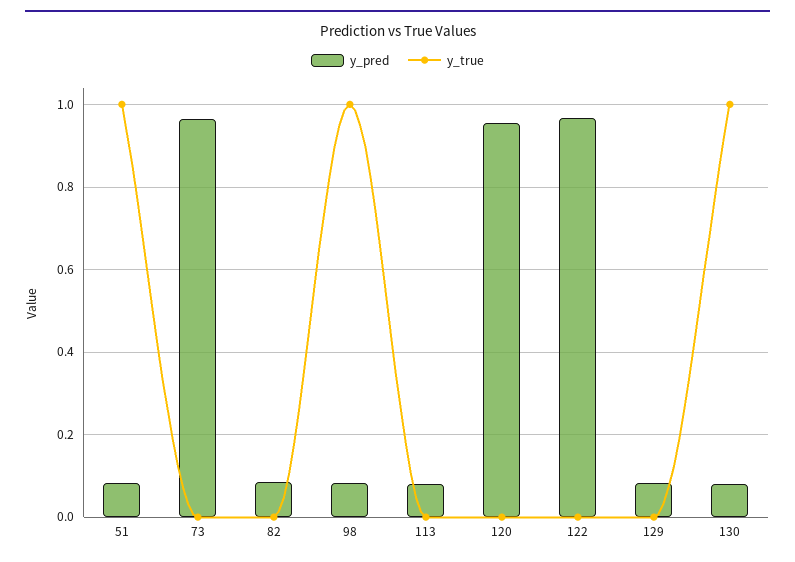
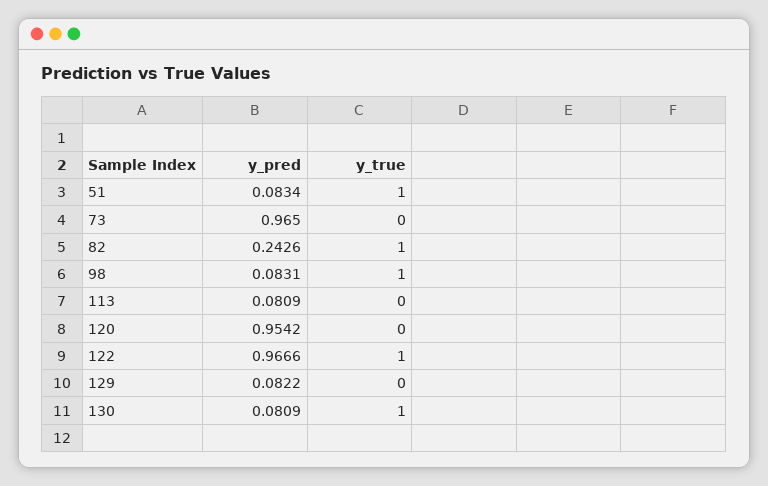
  {
    "y_pred": {
      "51": 0.0834,
      "73": 0.965,
-     "82": 0.08,
+     "82": 0.2426,
      "98": 0.0831,
      "113": 0.0809,
      "120": 0.9542,
      "122": 0.9666,
      "129": 0.0822,
      "130": 0.0809
    },
    "y_true": {
      "51": 1,
      "73": 0,
-     "82": 0,
+     "82": 1,
      "98": 1,
      "113": 0,
      "120": 0,
-     "122": 0,
+     "122": 1,
      "129": 0,
      "130": 1
    }
  }

